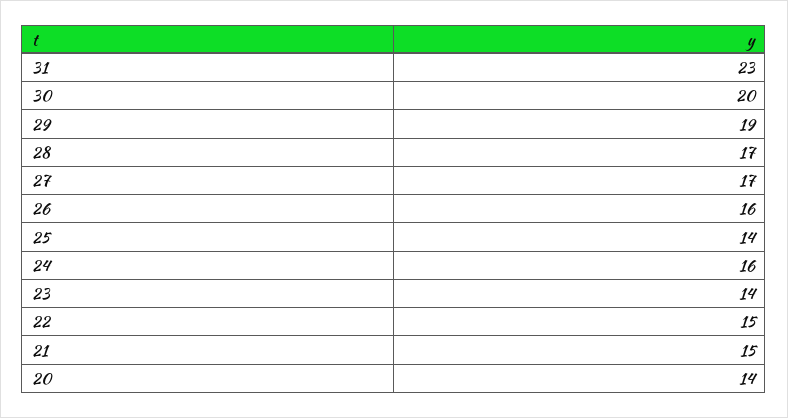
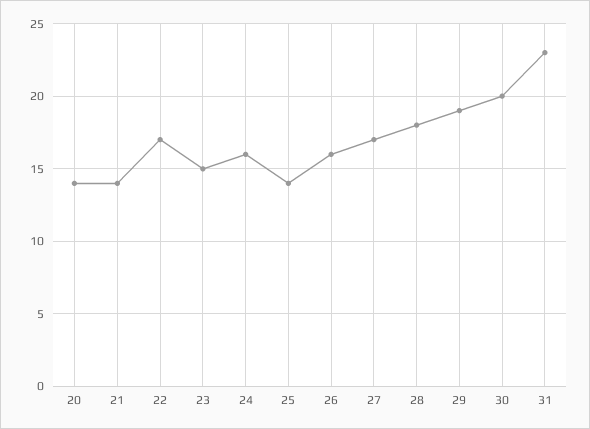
  {
    "31": 23,
    "30": 20,
    "29": 19,
-   "28": 17,
+   "28": 18,
    "27": 17,
    "26": 16,
    "25": 14,
    "24": 16,
-   "23": 14,
+   "23": 15,
-   "22": 15,
+   "22": 17,
-   "21": 15,
+   "21": 14,
    "20": 14
  }

